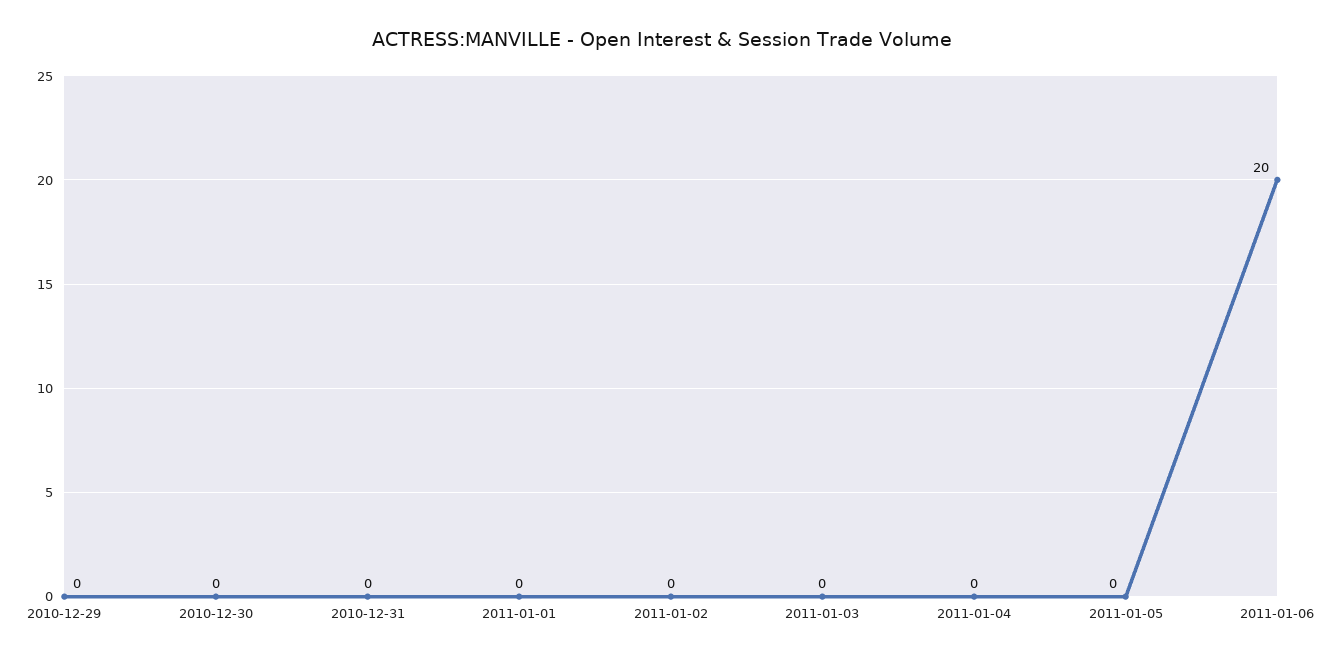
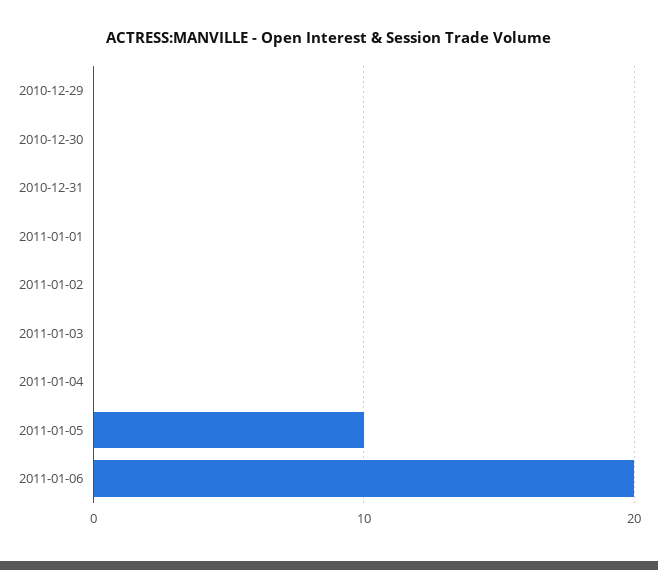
  {
    "2010-12-29": 0,
    "2010-12-30": 0,
    "2010-12-31": 0,
    "2011-01-01": 0,
    "2011-01-02": 0,
    "2011-01-03": 0,
    "2011-01-04": 0,
-   "2011-01-05": 0,
+   "2011-01-05": 10,
    "2011-01-06": 20
  }

